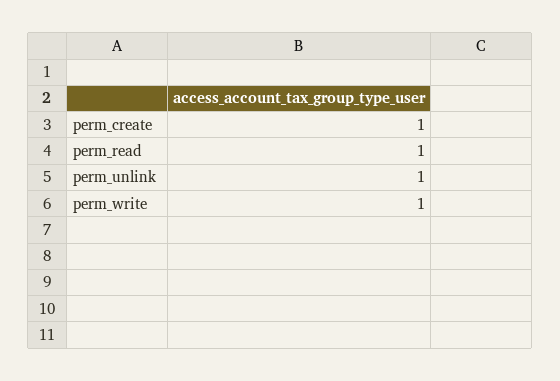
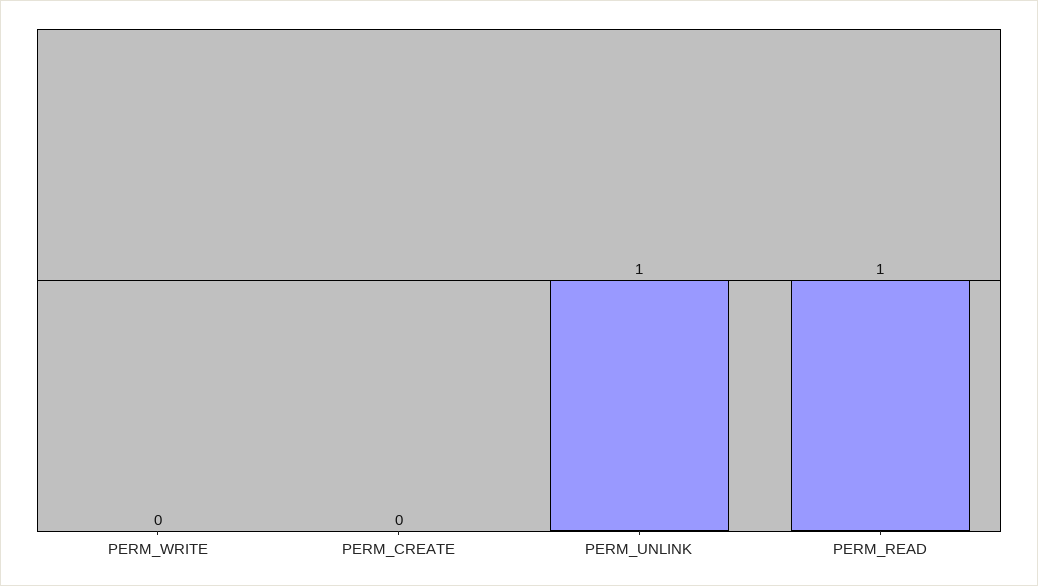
  {
-   "perm_create": 1,
+   "perm_create": 0,
    "perm_read": 1,
    "perm_unlink": 1,
-   "perm_write": 1
+   "perm_write": 0
  }

